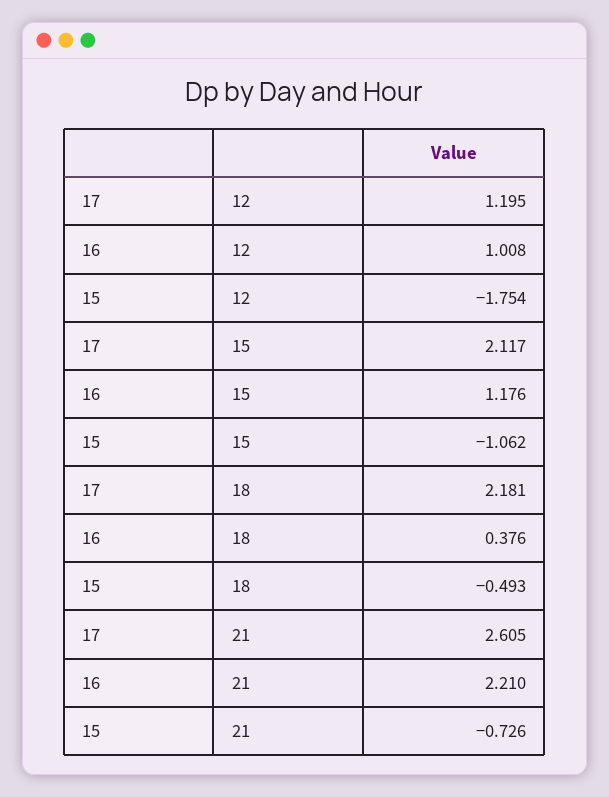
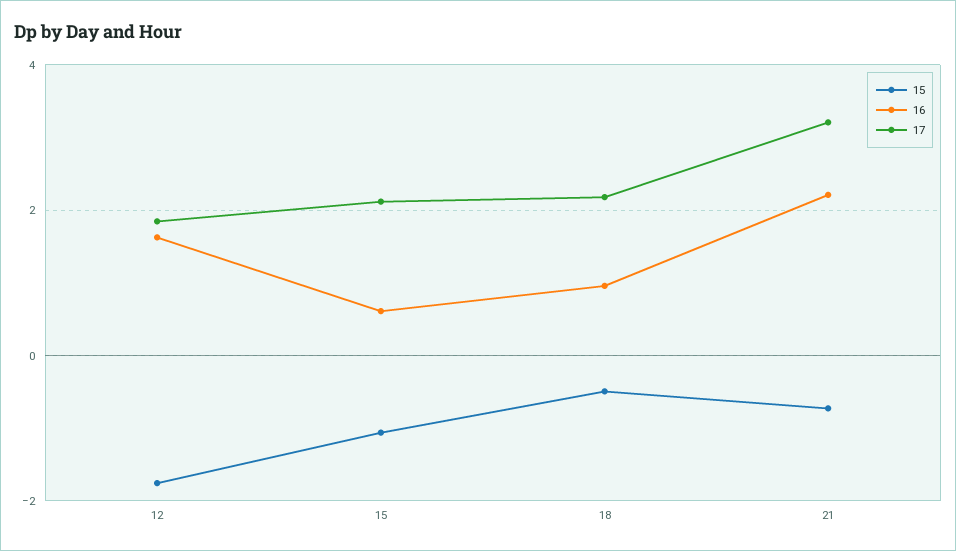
  {
    "17": {
-     "12": 1.195,
+     "12": 1.8,
      "15": 2.117,
      "18": 2.181,
-     "21": 2.605
+     "21": 3.2
    },
    "16": {
-     "12": 1.008,
+     "12": 1.6,
-     "15": 1.176,
+     "15": 0.6,
-     "18": 0.376,
+     "18": 1,
      "21": 2.21
    },
    "15": {
      "12": -1.754,
      "15": -1.062,
      "18": -0.493,
      "21": -0.726
    }
  }

